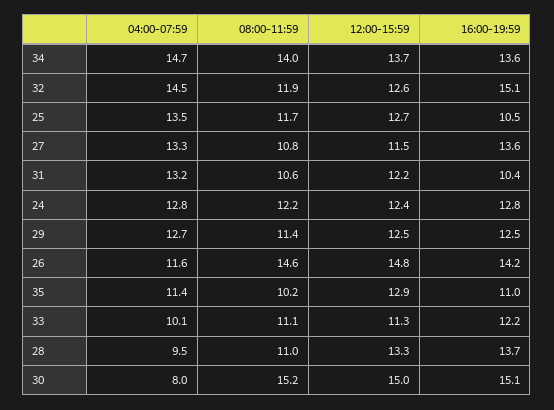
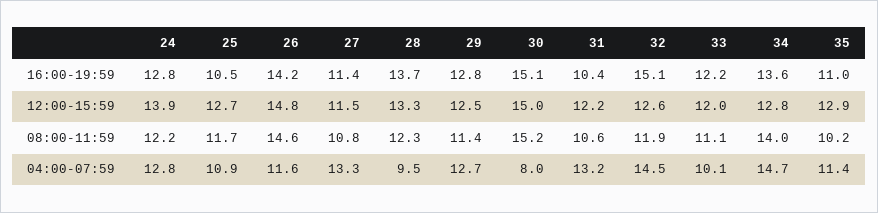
  {
    "04:00-07:59": {
      "34": 14.7,
      "32": 14.5,
-     "25": 13.5,
+     "25": 10.9,
      "27": 13.3,
      "31": 13.2,
      "24": 12.8,
      "29": 12.7,
      "26": 11.6,
      "35": 11.4,
      "33": 10.1,
      "28": 9.5,
      "30": 8
    },
    "08:00-11:59": {
      "34": 14,
      "32": 11.9,
      "25": 11.7,
      "27": 10.8,
      "31": 10.6,
      "24": 12.2,
      "29": 11.4,
      "26": 14.6,
      "35": 10.2,
      "33": 11.1,
-     "28": 11,
+     "28": 12.3,
      "30": 15.2
    },
    "12:00-15:59": {
-     "34": 13.7,
+     "34": 12.8,
      "32": 12.6,
      "25": 12.7,
      "27": 11.5,
      "31": 12.2,
-     "24": 12.4,
+     "24": 13.9,
      "29": 12.5,
      "26": 14.8,
      "35": 12.9,
-     "33": 11.3,
+     "33": 12,
      "28": 13.3,
      "30": 15
    },
    "16:00-19:59": {
      "34": 13.6,
      "32": 15.1,
      "25": 10.5,
-     "27": 13.6,
+     "27": 11.4,
      "31": 10.4,
      "24": 12.8,
-     "29": 12.5,
+     "29": 12.8,
      "26": 14.2,
      "35": 11,
      "33": 12.2,
      "28": 13.7,
      "30": 15.1
    }
  }

